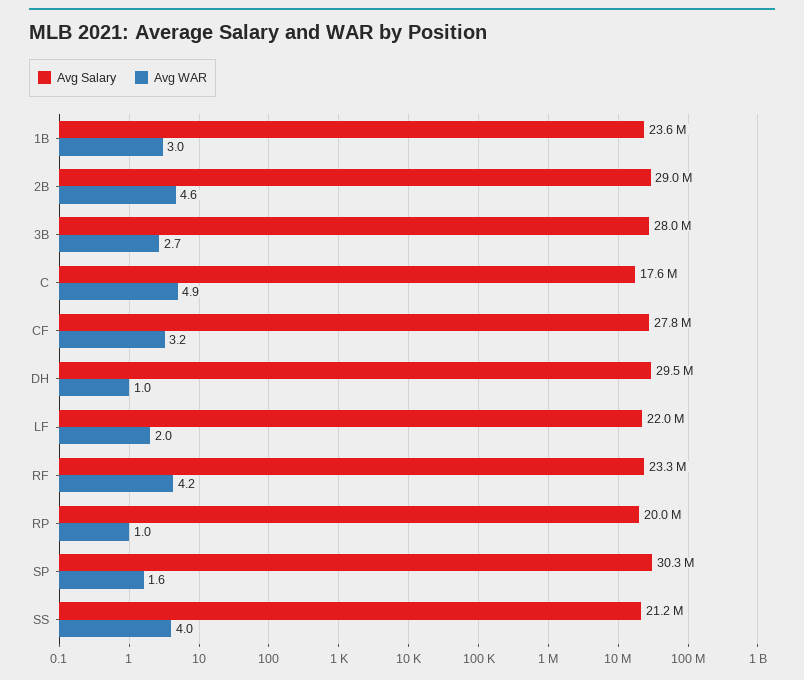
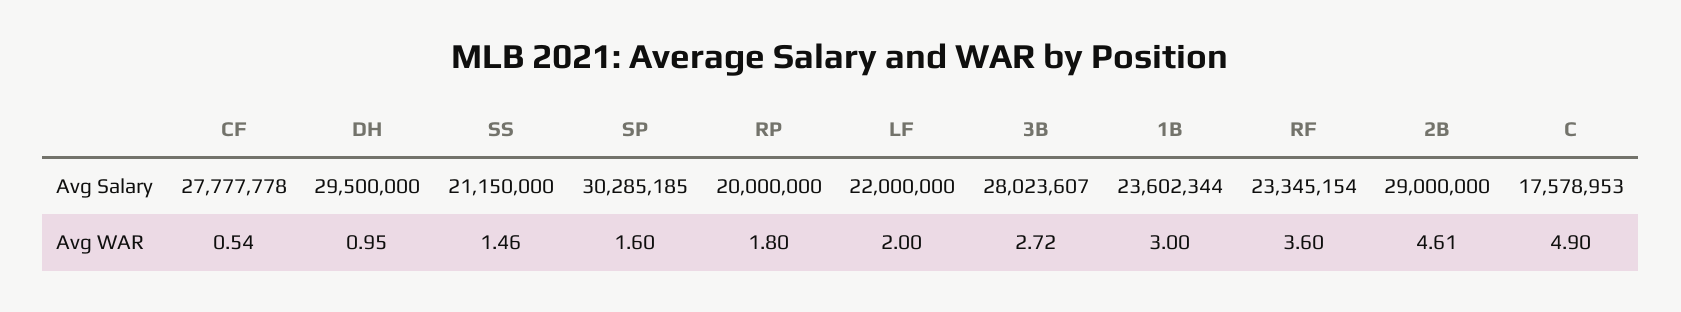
  {
    "Avg Salary": {
      "1B": 23602344,
      "2B": 29000000,
      "3B": 28023607,
      "C": 17578953,
      "CF": 27777778,
      "DH": 29500000,
      "LF": 22000000,
      "RF": 23345154,
      "RP": 20000000,
      "SP": 30285185,
      "SS": 21150000
    },
    "Avg WAR": {
      "1B": 3,
      "2B": 4.61,
      "3B": 2.72,
      "C": 4.9,
-     "CF": 3.2,
+     "CF": 0.54,
      "DH": 0.95,
      "LF": 2,
-     "RF": 4.2,
+     "RF": 3.6,
-     "RP": 1,
+     "RP": 1.8,
      "SP": 1.6,
-     "SS": 4
+     "SS": 1.46
    }
  }

